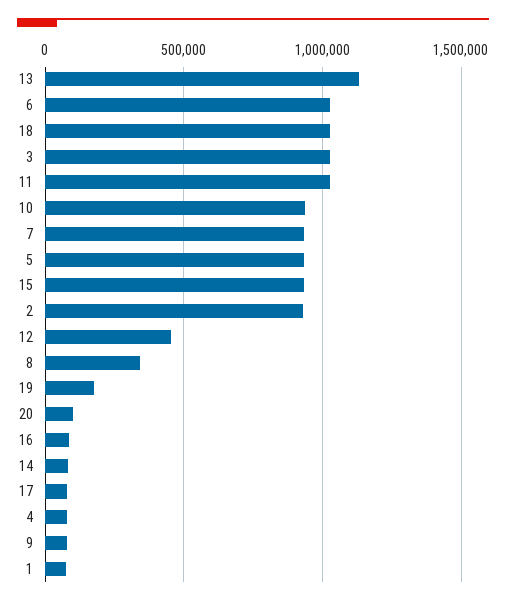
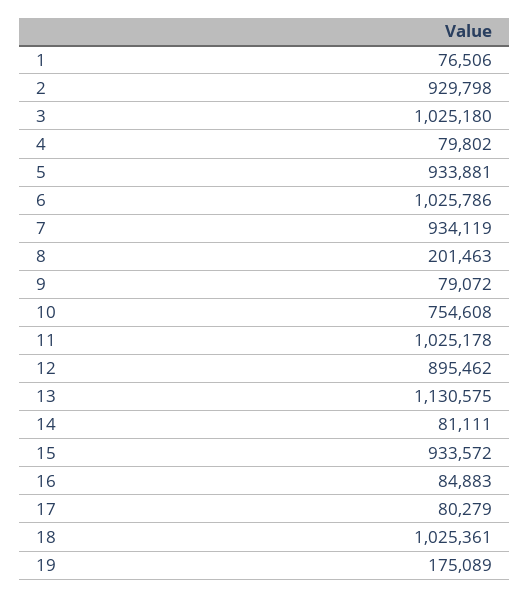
  {
    "13": 1130575,
    "6": 1025786,
    "18": 1025361,
    "3": 1025180,
    "11": 1025178,
-   "10": 950000,
+   "10": 754608,
    "7": 934119,
    "5": 933881,
    "15": 933572,
    "2": 929798,
-   "12": 450000,
+   "12": 895462,
-   "8": 350000,
+   "8": 201463,
    "19": 175089,
-   "20": 100000,
    "16": 84883,
    "14": 81111,
    "17": 80279,
    "4": 79802,
    "9": 79072,
    "1": 76506
  }

